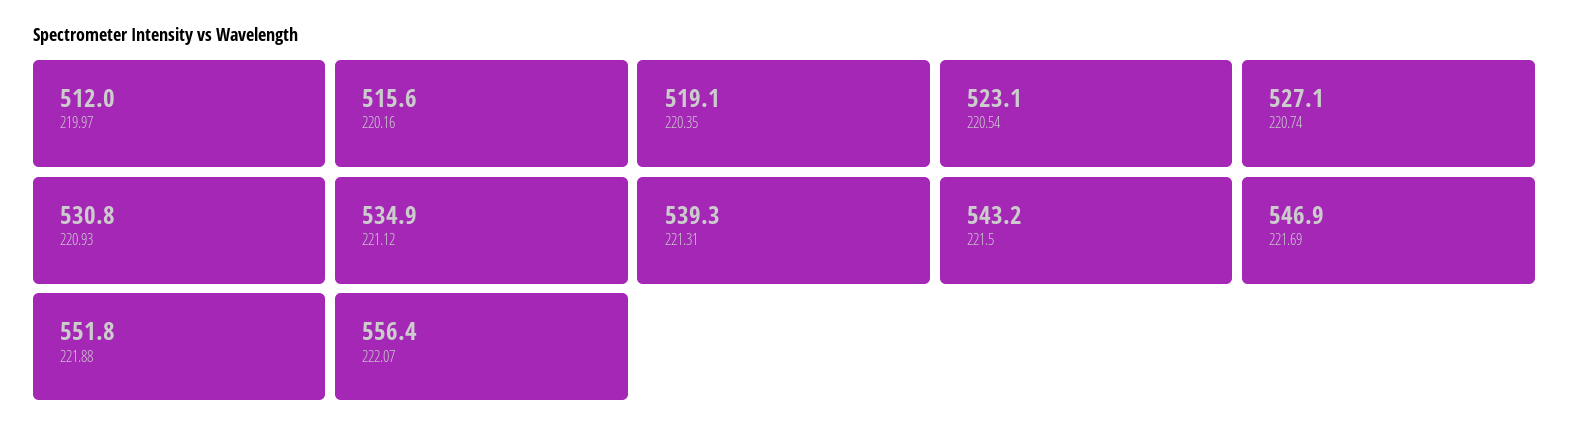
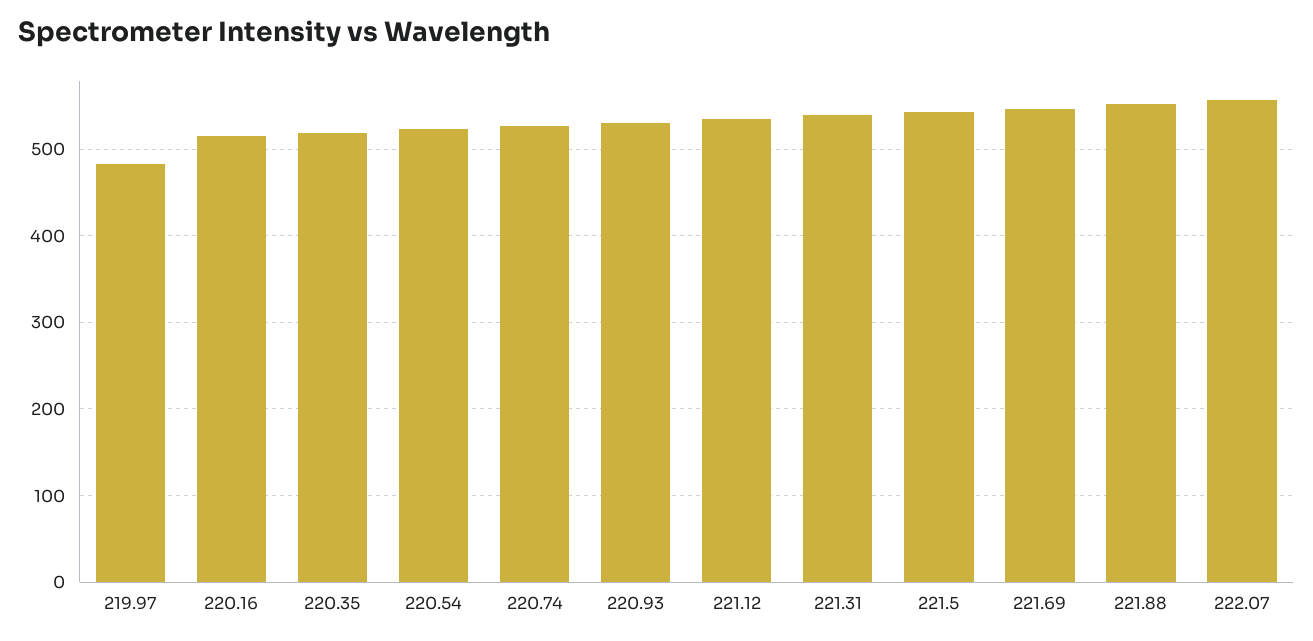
  {
-   "219.97": 512,
+   "219.97": 480,
    "220.16": 515.6,
    "220.35": 519.1,
    "220.54": 523.1,
    "220.74": 527.1,
    "220.93": 530.8,
    "221.12": 534.9,
    "221.31": 539.3,
    "221.5": 543.2,
    "221.69": 546.9,
    "221.88": 551.8,
    "222.07": 556.4
  }

